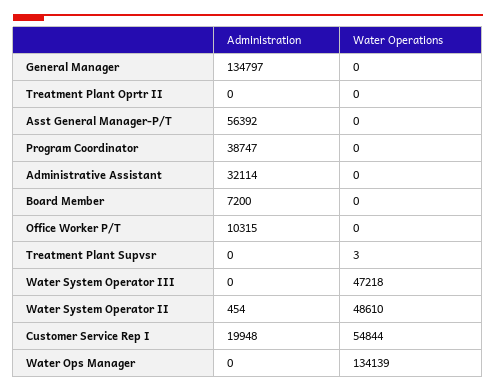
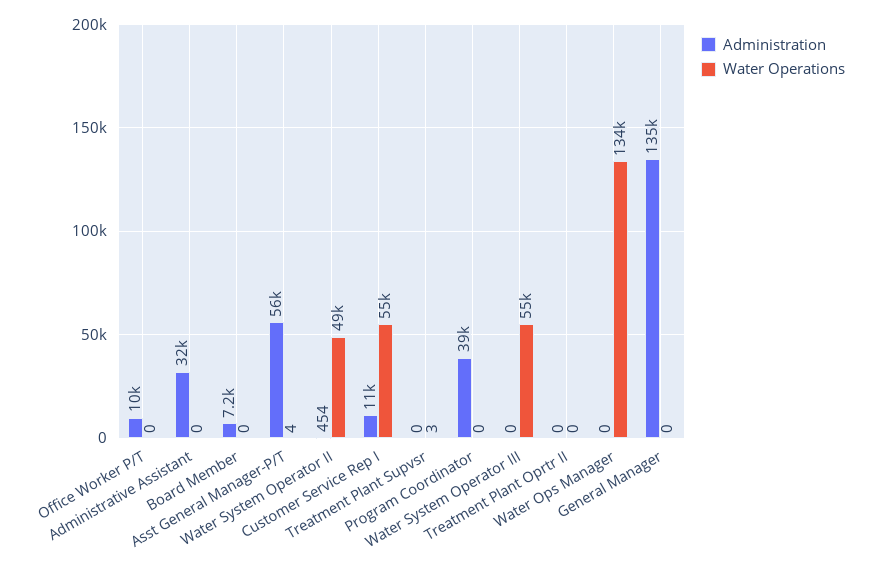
  {
    "Administration": {
      "General Manager": 134797,
      "Treatment Plant Oprtr II": 0,
      "Asst General Manager-P/T": 56392,
      "Program Coordinator": 38747,
      "Administrative Assistant": 32114,
      "Board Member": 7200,
      "Office Worker P/T": 10315,
      "Treatment Plant Supvsr": 0,
      "Water System Operator III": 0,
      "Water System Operator II": 454,
-     "Customer Service Rep I": 19948,
+     "Customer Service Rep I": 11000,
      "Water Ops Manager": 0
    },
    "Water Operations": {
      "General Manager": 0,
      "Treatment Plant Oprtr II": 0,
-     "Asst General Manager-P/T": 0,
+     "Asst General Manager-P/T": 4,
      "Program Coordinator": 0,
      "Administrative Assistant": 0,
      "Board Member": 0,
      "Office Worker P/T": 0,
      "Treatment Plant Supvsr": 3,
-     "Water System Operator III": 47218,
+     "Water System Operator III": 55000,
      "Water System Operator II": 48610,
      "Customer Service Rep I": 54844,
      "Water Ops Manager": 134139
    }
  }

